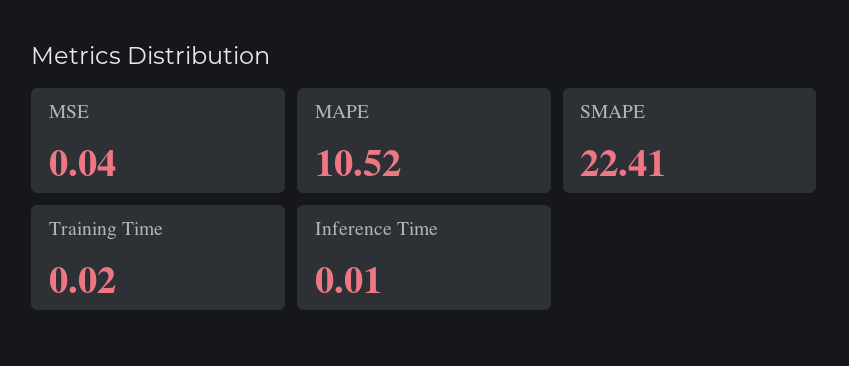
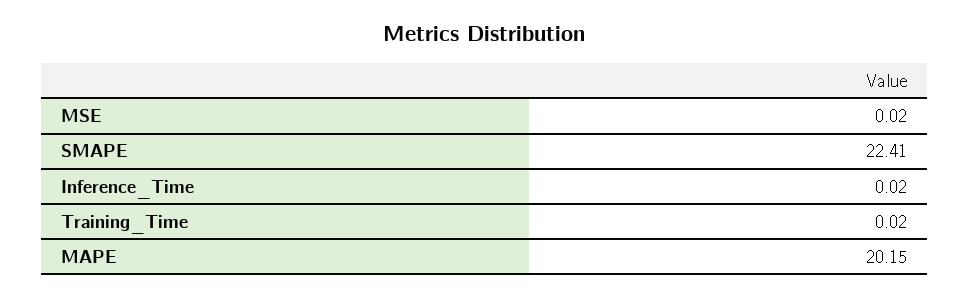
  {
-   "MSE": 0.04,
+   "MSE": 0.02,
-   "MAPE": 10.52,
+   "MAPE": 20.15,
    "SMAPE": 22.41,
    "Training Time": 0.02,
-   "Inference Time": 0.01
+   "Inference Time": 0.02
  }

